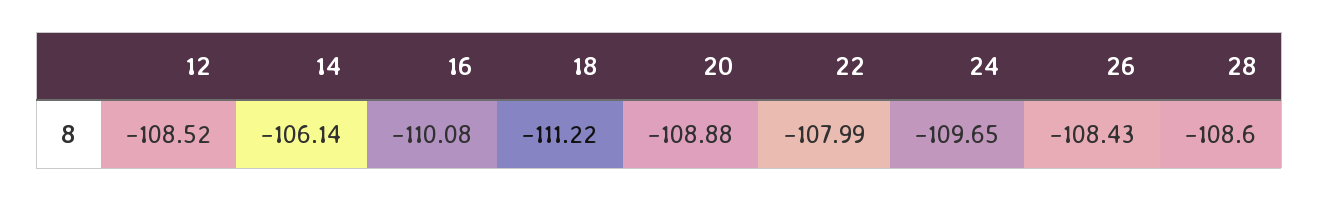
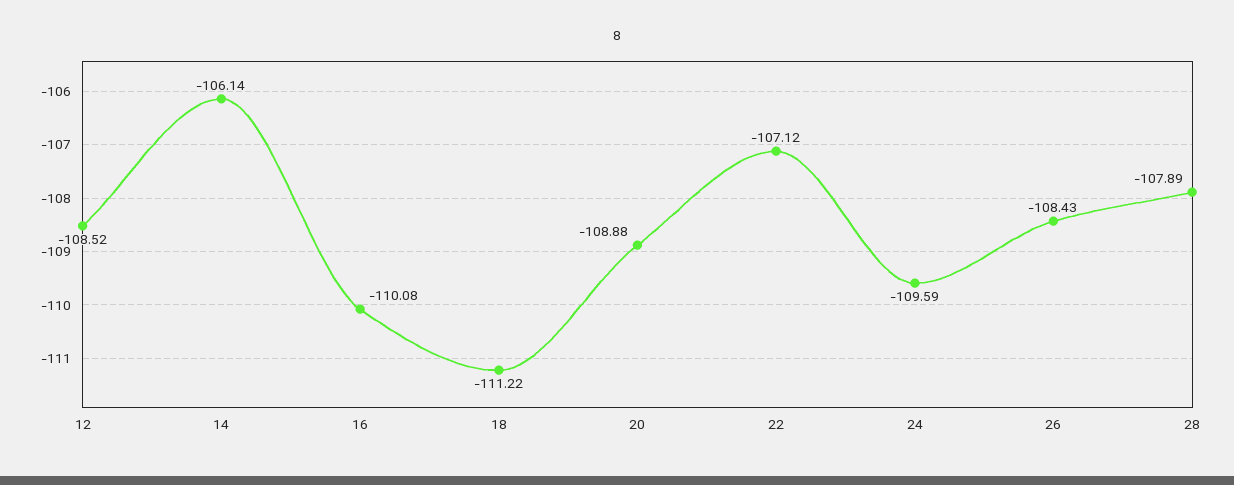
  {
    "12": -108.52,
    "14": -106.14,
    "16": -110.08,
    "18": -111.22,
    "20": -108.88,
-   "22": -107.99,
+   "22": -107.12,
-   "24": -109.65,
+   "24": -109.59,
    "26": -108.43,
-   "28": -108.6
+   "28": -107.89
  }

